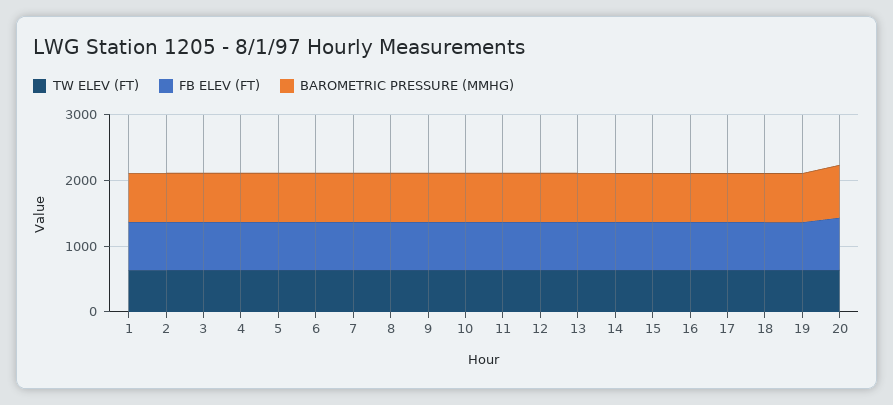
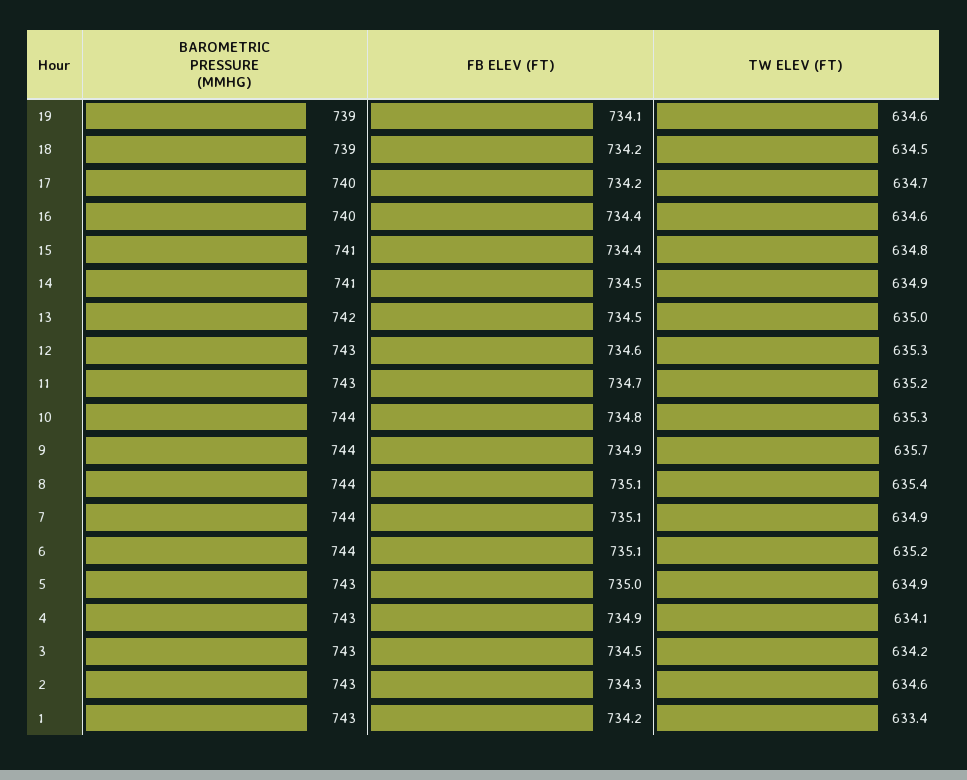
  {
    "TW ELEV (FT)": {
      "1": 633.4,
      "2": 634.6,
      "3": 634.2,
      "4": 634.1,
      "5": 634.9,
      "6": 635.2,
      "7": 634.9,
      "8": 635.4,
      "9": 635.7,
      "10": 635.3,
      "11": 635.2,
      "12": 635.3,
      "13": 635,
      "14": 634.9,
      "15": 634.8,
      "16": 634.6,
      "17": 634.7,
      "18": 634.5,
-     "19": 634.6,
+     "19": 634.6
-     "20": 600
    },
    "FB ELEV (FT)": {
      "1": 734.2,
      "2": 734.3,
      "3": 734.5,
      "4": 734.9,
      "5": 735,
      "6": 735.1,
      "7": 735.1,
      "8": 735.1,
      "9": 734.9,
      "10": 734.8,
      "11": 734.7,
      "12": 734.6,
      "13": 734.5,
      "14": 734.5,
      "15": 734.4,
      "16": 734.4,
      "17": 734.2,
      "18": 734.2,
-     "19": 734.1,
+     "19": 734.1
-     "20": 800
    },
    "BAROMETRIC PRESSURE (MMHG)": {
      "1": 743,
      "2": 743,
      "3": 743,
      "4": 743,
      "5": 743,
      "6": 744,
      "7": 744,
      "8": 744,
      "9": 744,
      "10": 744,
      "11": 743,
      "12": 743,
      "13": 742,
      "14": 741,
      "15": 741,
      "16": 740,
      "17": 740,
      "18": 739,
-     "19": 739,
+     "19": 739
-     "20": 800
    }
  }

